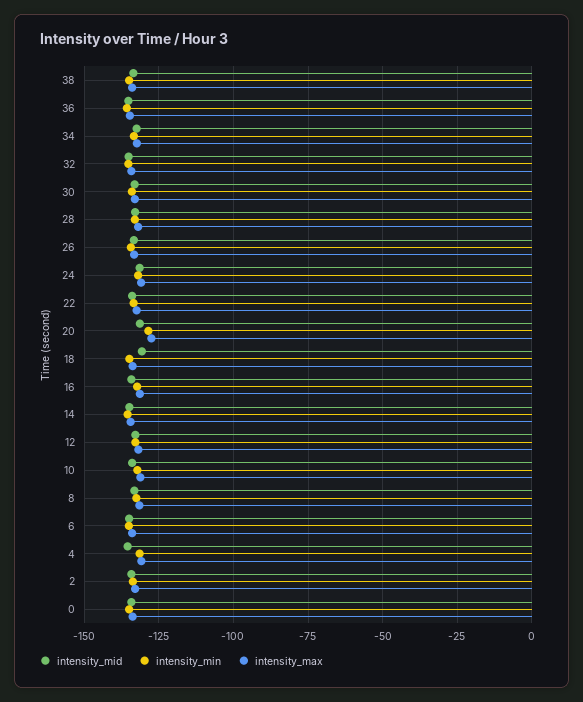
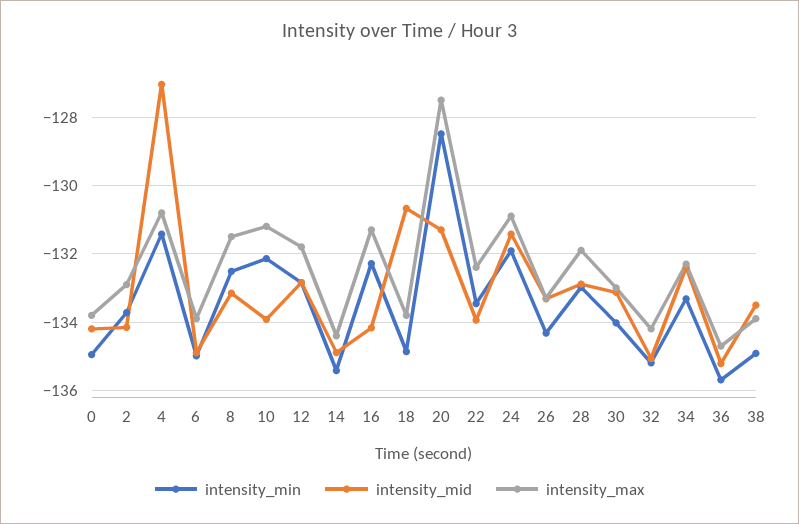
  {
    "intensity_mid": {
      "38": -133.6,
      "36": -135.2,
      "34": -132.4,
      "32": -135,
      "30": -133.2,
      "28": -132.8,
      "26": -133.4,
      "24": -131.4,
      "22": -134,
      "20": -131.4,
      "18": -130.6,
      "16": -134.2,
      "14": -134.8,
      "12": -132.8,
      "10": -134,
      "8": -133.2,
      "6": -135,
-     "4": -135,
+     "4": -127,
      "2": -134.2,
      "0": -134.2
    },
    "intensity_min": {
      "38": -135,
      "36": -135.6,
      "34": -133.4,
      "32": -135.2,
      "30": -134,
      "28": -133,
      "26": -134.4,
      "24": -132,
      "22": -133.4,
      "20": -128.4,
      "18": -134.8,
      "16": -132.2,
      "14": -135.4,
      "12": -132.8,
      "10": -132.2,
      "8": -132.6,
      "6": -135,
      "4": -131.4,
      "2": -133.8,
      "0": -135
    },
    "intensity_max": {
      "38": -134,
      "36": -134.8,
      "34": -132.4,
      "32": -134.2,
      "30": -133,
      "28": -132,
      "26": -133.4,
      "24": -131,
      "22": -132.4,
      "20": -127.6,
      "18": -133.8,
      "16": -131.4,
      "14": -134.4,
      "12": -131.8,
      "10": -131.2,
      "8": -131.6,
      "6": -134,
      "4": -130.8,
      "2": -133,
      "0": -133.8
    }
  }

